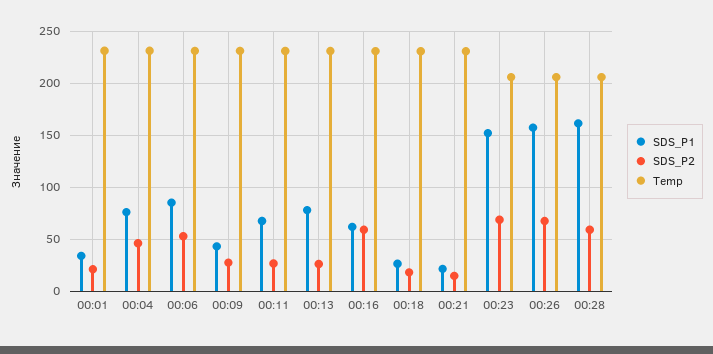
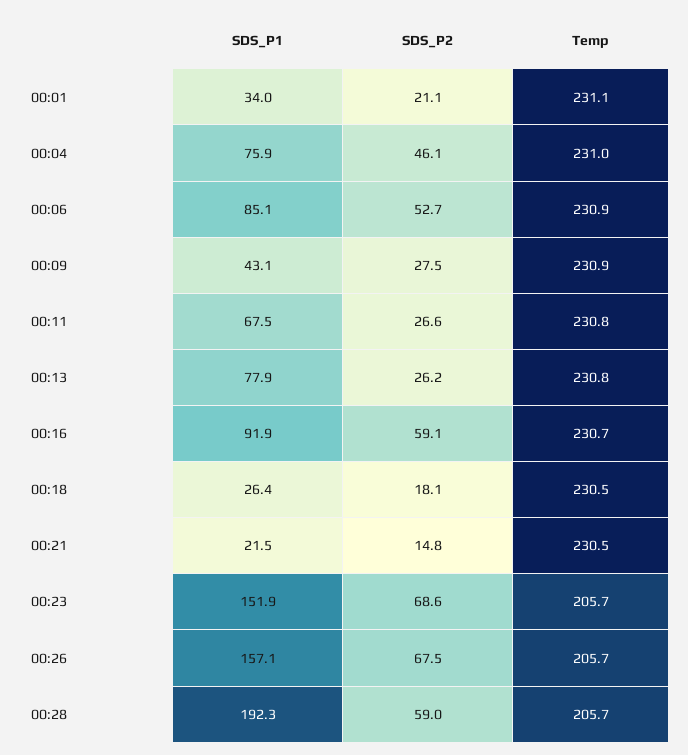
  {
    "SDS_P1": {
      "00:01": 34,
      "00:04": 75.9,
      "00:06": 85.1,
      "00:09": 43.1,
      "00:11": 67.5,
      "00:13": 77.9,
-     "00:16": 60,
+     "00:16": 91.9,
      "00:18": 26.4,
      "00:21": 21.5,
      "00:23": 151.9,
      "00:26": 157.1,
-     "00:28": 160
+     "00:28": 192.3
    },
    "SDS_P2": {
      "00:01": 21.1,
      "00:04": 46.1,
      "00:06": 52.7,
      "00:09": 27.5,
      "00:11": 26.6,
      "00:13": 26.2,
      "00:16": 59.1,
      "00:18": 18.1,
      "00:21": 14.8,
      "00:23": 68.6,
      "00:26": 67.5,
      "00:28": 59
    },
    "Temp": {
      "00:01": 231.1,
      "00:04": 231,
      "00:06": 230.9,
      "00:09": 230.9,
      "00:11": 230.8,
      "00:13": 230.8,
      "00:16": 230.7,
      "00:18": 230.5,
      "00:21": 230.5,
      "00:23": 205.7,
      "00:26": 205.7,
      "00:28": 205.7
    }
  }

